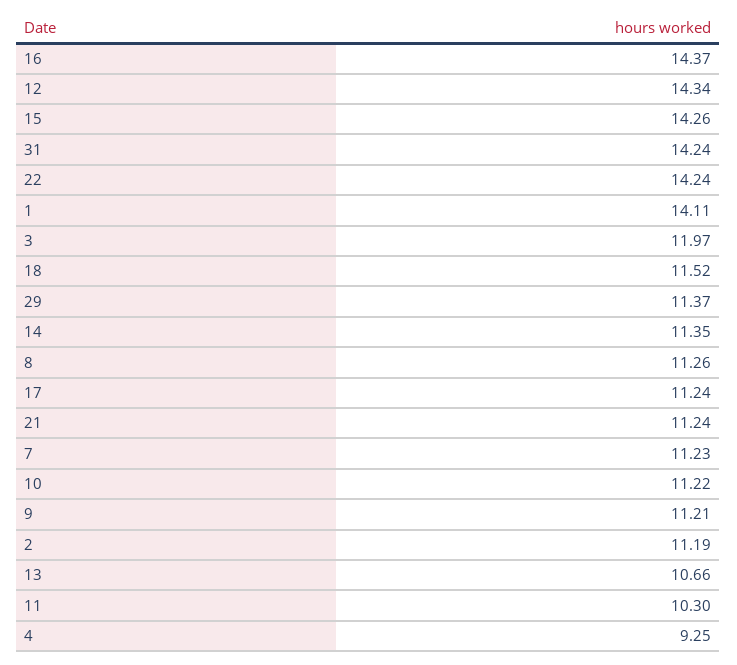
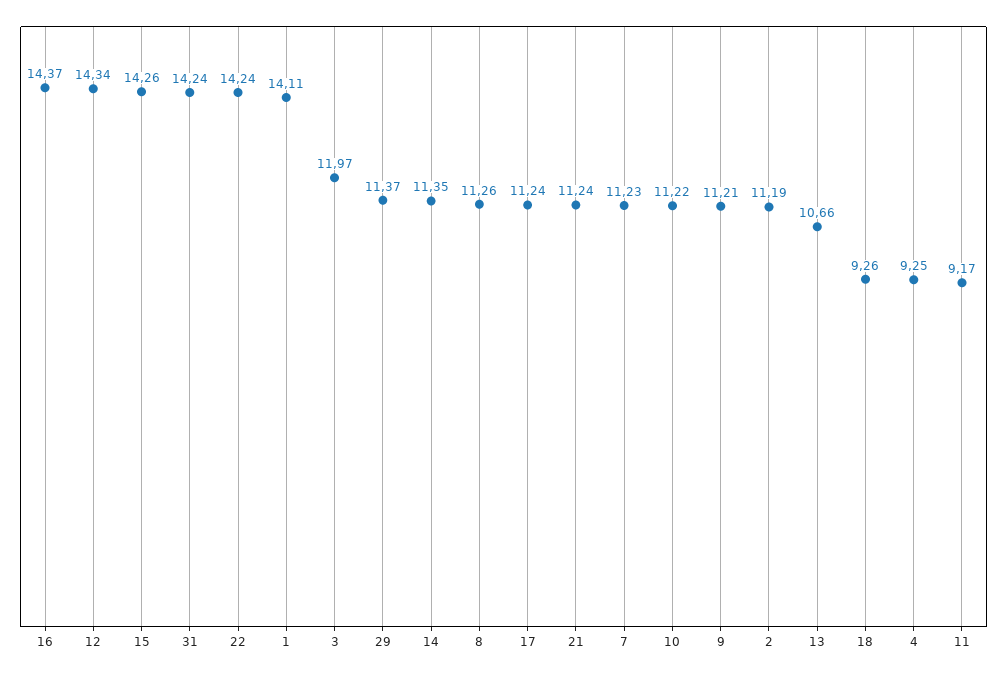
  {
    "16": 14.37,
    "12": 14.34,
    "15": 14.26,
    "31": 14.24,
    "22": 14.24,
    "1": 14.11,
    "3": 11.97,
-   "18": 11.52,
+   "18": 9.26,
    "29": 11.37,
    "14": 11.35,
    "8": 11.26,
    "17": 11.24,
    "21": 11.24,
    "7": 11.23,
    "10": 11.22,
    "9": 11.21,
    "2": 11.19,
    "13": 10.66,
-   "11": 10.3,
+   "11": 9.17,
    "4": 9.25
  }

